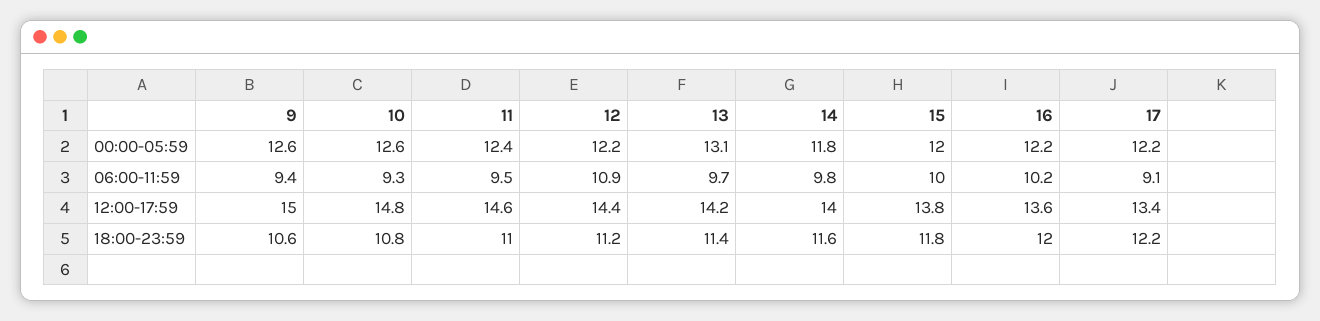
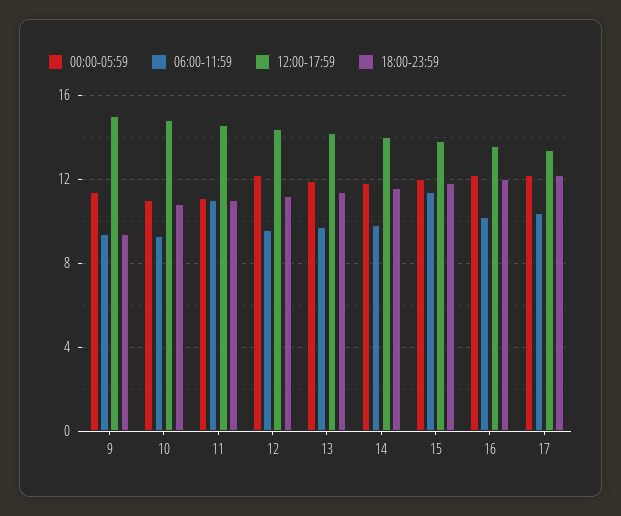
  {
    "00:00-05:59": {
-     "9": 12.6,
+     "9": 11.5,
-     "10": 12.6,
+     "10": 11,
-     "11": 12.4,
+     "11": 11,
      "12": 12.2,
-     "13": 13.1,
+     "13": 12,
      "14": 11.8,
      "15": 12,
      "16": 12.2,
      "17": 12.2
    },
    "06:00-11:59": {
      "9": 9.4,
      "10": 9.3,
-     "11": 9.5,
+     "11": 11,
-     "12": 10.9,
+     "12": 9.5,
      "13": 9.7,
      "14": 9.8,
-     "15": 10,
+     "15": 11.5,
      "16": 10.2,
-     "17": 9.1
+     "17": 10.5
    },
    "12:00-17:59": {
      "9": 15,
      "10": 14.8,
      "11": 14.6,
      "12": 14.4,
      "13": 14.2,
      "14": 14,
      "15": 13.8,
      "16": 13.6,
      "17": 13.4
    },
    "18:00-23:59": {
-     "9": 10.6,
+     "9": 9.5,
      "10": 10.8,
      "11": 11,
      "12": 11.2,
      "13": 11.4,
      "14": 11.6,
      "15": 11.8,
      "16": 12,
      "17": 12.2
    }
  }

